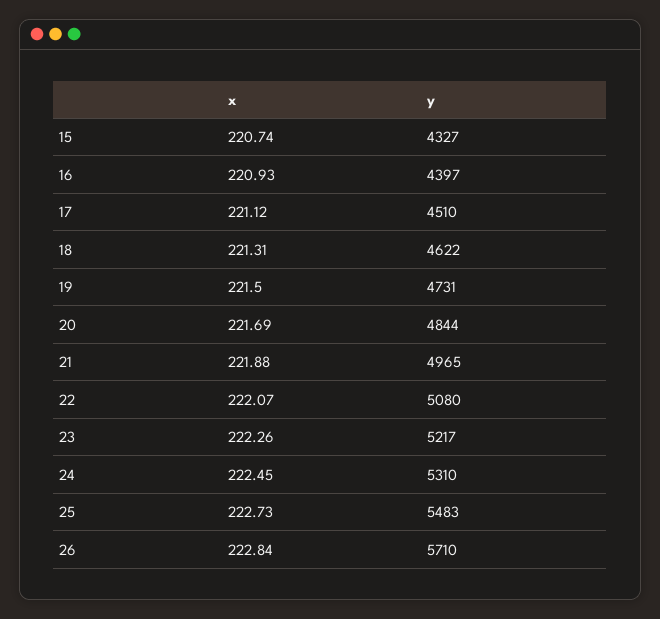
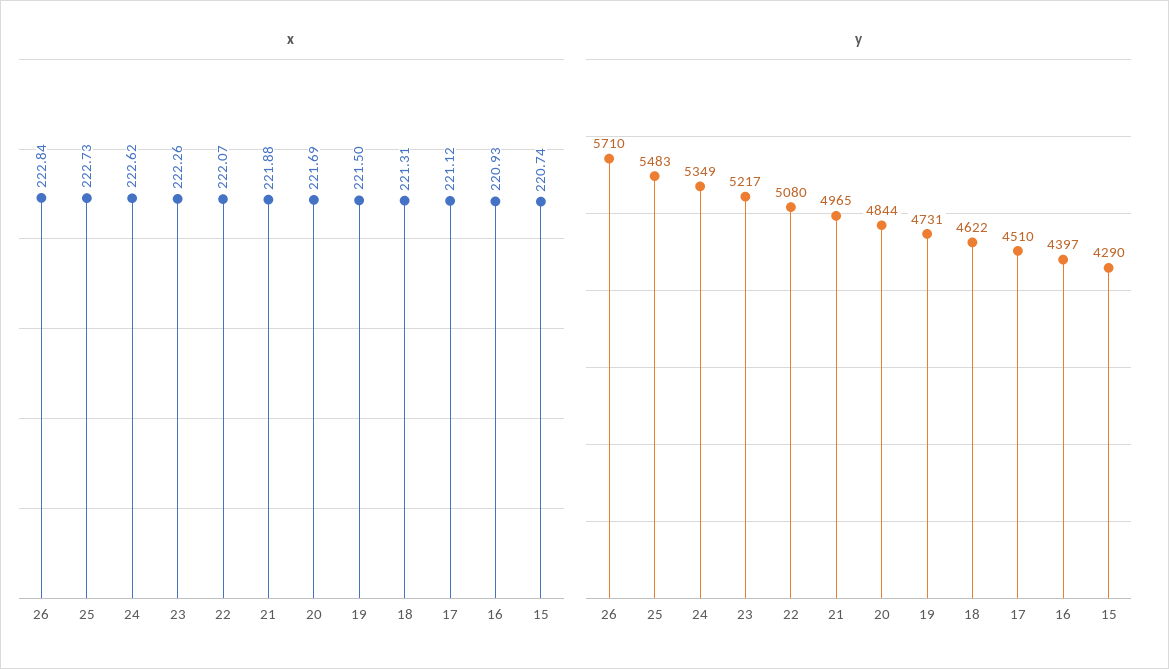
  {
    "x": {
      "15": 220.74,
      "16": 220.93,
      "17": 221.12,
      "18": 221.31,
      "19": 221.5,
      "20": 221.69,
      "21": 221.88,
      "22": 222.07,
      "23": 222.26,
-     "24": 222.45,
+     "24": 222.62,
      "25": 222.73,
      "26": 222.84
    },
    "y": {
-     "15": 4327,
+     "15": 4290,
      "16": 4397,
      "17": 4510,
      "18": 4622,
      "19": 4731,
      "20": 4844,
      "21": 4965,
      "22": 5080,
      "23": 5217,
-     "24": 5310,
+     "24": 5349,
      "25": 5483,
      "26": 5710
    }
  }

